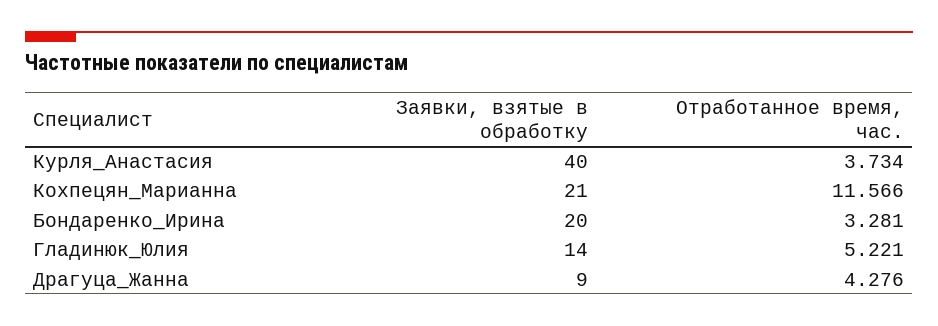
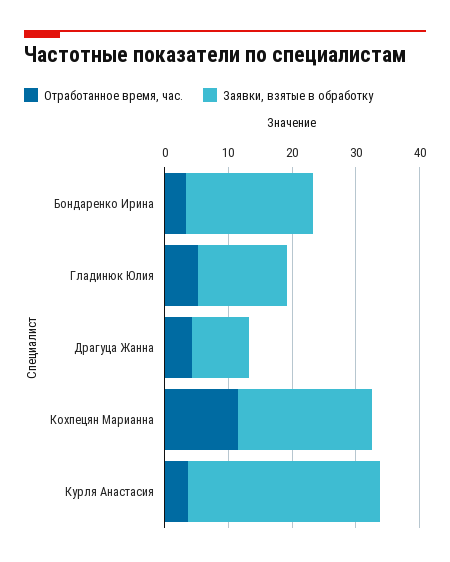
  {
    "Заявки, взятые в обработку": {
-     "Курля_Анастасия": 40,
+     "Курля_Анастасия": 30,
      "Кохпецян_Марианна": 21,
      "Бондаренко_Ирина": 20,
      "Гладинюк_Юлия": 14,
      "Драгуца_Жанна": 9
    },
    "Отработанное время, час.": {
      "Курля_Анастасия": 3.734,
      "Кохпецян_Марианна": 11.566,
      "Бондаренко_Ирина": 3.281,
      "Гладинюк_Юлия": 5.221,
      "Драгуца_Жанна": 4.276
    }
  }

